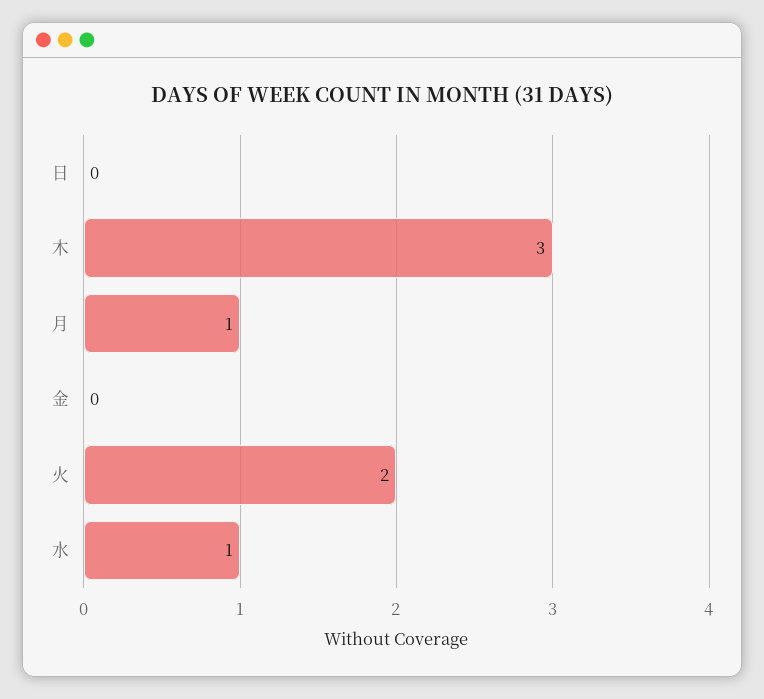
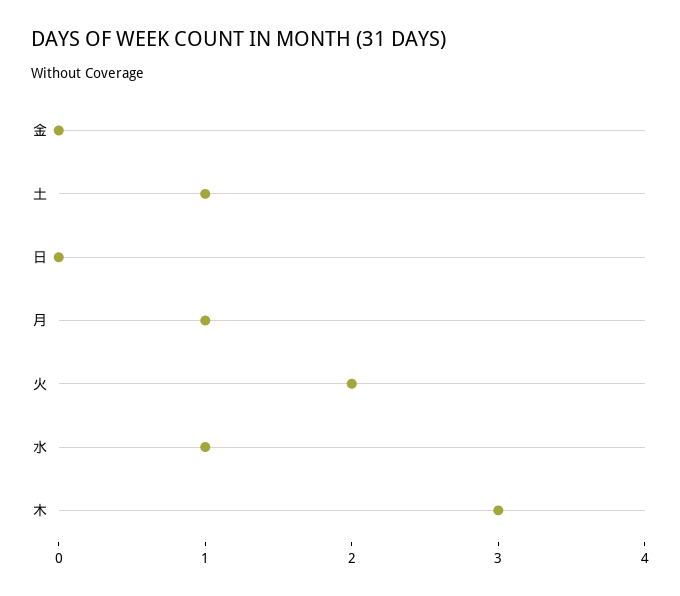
  {
    "日": 0,
    "木": 3,
    "月": 1,
    "金": 0,
    "火": 2,
-   "水": 1
+   "水": 1,
+   "土": 1
  }

